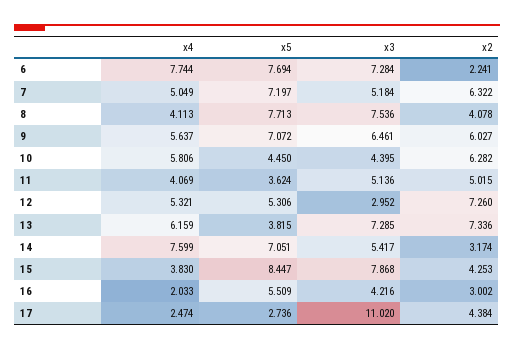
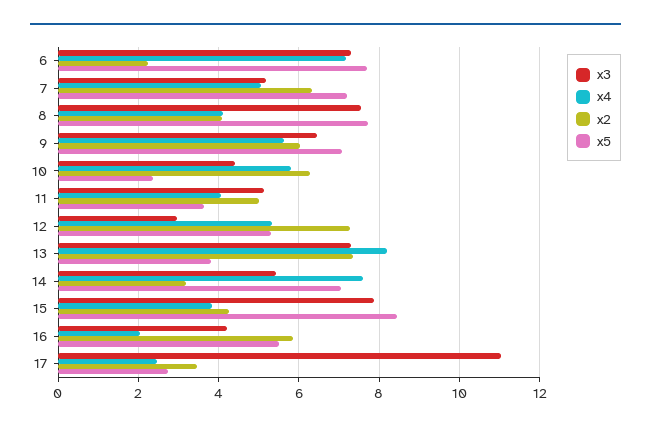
  {
    "x4": {
-     "6": 7.744,
+     "6": 7.2,
      "7": 5.049,
      "8": 4.113,
      "9": 5.637,
      "10": 5.806,
      "11": 4.069,
      "12": 5.321,
-     "13": 6.159,
+     "13": 8.2,
      "14": 7.599,
      "15": 3.83,
      "16": 2.033,
      "17": 2.474
    },
    "x5": {
      "6": 7.694,
      "7": 7.197,
      "8": 7.713,
      "9": 7.072,
-     "10": 4.45,
+     "10": 2.4,
      "11": 3.624,
      "12": 5.306,
      "13": 3.815,
      "14": 7.051,
      "15": 8.447,
      "16": 5.509,
      "17": 2.736
    },
    "x3": {
      "6": 7.284,
      "7": 5.184,
      "8": 7.536,
      "9": 6.461,
      "10": 4.395,
      "11": 5.136,
      "12": 2.952,
      "13": 7.285,
      "14": 5.417,
      "15": 7.868,
      "16": 4.216,
      "17": 11.02
    },
    "x2": {
      "6": 2.241,
      "7": 6.322,
      "8": 4.078,
      "9": 6.027,
      "10": 6.282,
      "11": 5.015,
      "12": 7.26,
      "13": 7.336,
      "14": 3.174,
      "15": 4.253,
-     "16": 3.002,
+     "16": 5.8,
-     "17": 4.384
+     "17": 3.4
    }
  }

